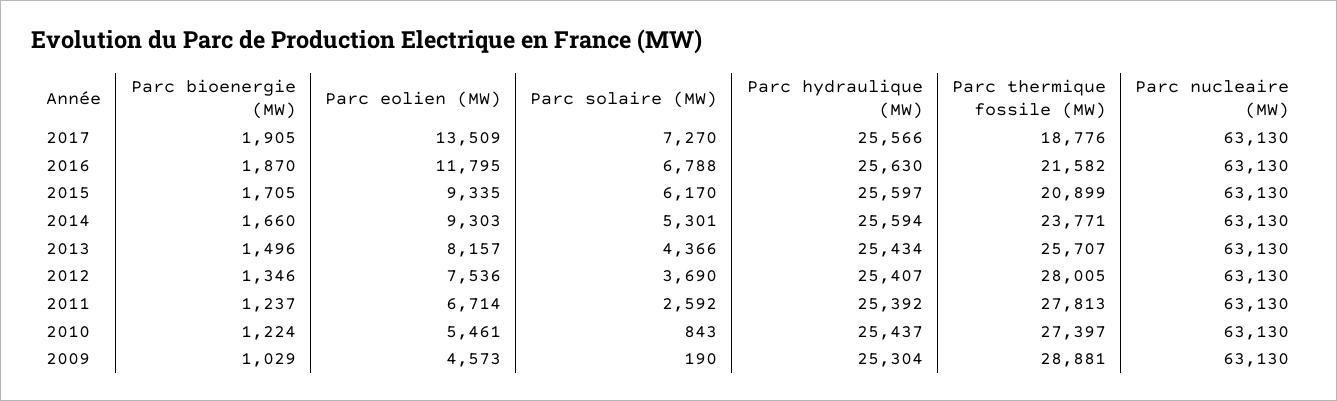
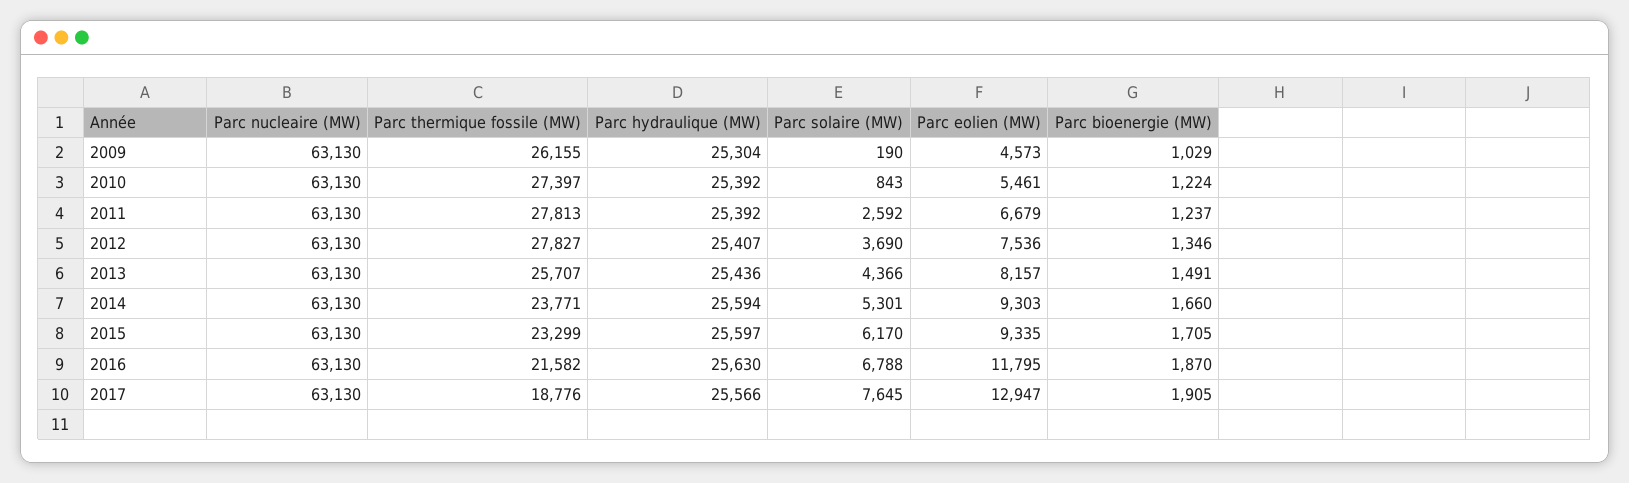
  {
    "Parc bioenergie (MW)": {
      "2017": 1905,
      "2016": 1870,
      "2015": 1705,
      "2014": 1660,
-     "2013": 1496,
+     "2013": 1491,
      "2012": 1346,
      "2011": 1237,
      "2010": 1224,
      "2009": 1029
    },
    "Parc eolien (MW)": {
-     "2017": 13509,
+     "2017": 12947,
      "2016": 11795,
      "2015": 9335,
      "2014": 9303,
      "2013": 8157,
      "2012": 7536,
-     "2011": 6714,
+     "2011": 6679,
      "2010": 5461,
      "2009": 4573
    },
    "Parc solaire (MW)": {
-     "2017": 7270,
+     "2017": 7645,
      "2016": 6788,
      "2015": 6170,
      "2014": 5301,
      "2013": 4366,
      "2012": 3690,
      "2011": 2592,
      "2010": 843,
      "2009": 190
    },
    "Parc hydraulique (MW)": {
      "2017": 25566,
      "2016": 25630,
      "2015": 25597,
      "2014": 25594,
-     "2013": 25434,
+     "2013": 25436,
      "2012": 25407,
      "2011": 25392,
-     "2010": 25437,
+     "2010": 25392,
      "2009": 25304
    },
    "Parc thermique fossile (MW)": {
      "2017": 18776,
      "2016": 21582,
-     "2015": 20899,
+     "2015": 23299,
      "2014": 23771,
      "2013": 25707,
-     "2012": 28005,
+     "2012": 27827,
      "2011": 27813,
      "2010": 27397,
-     "2009": 28881
+     "2009": 26155
    },
    "Parc nucleaire (MW)": {
      "2017": 63130,
      "2016": 63130,
      "2015": 63130,
      "2014": 63130,
      "2013": 63130,
      "2012": 63130,
      "2011": 63130,
      "2010": 63130,
      "2009": 63130
    }
  }

